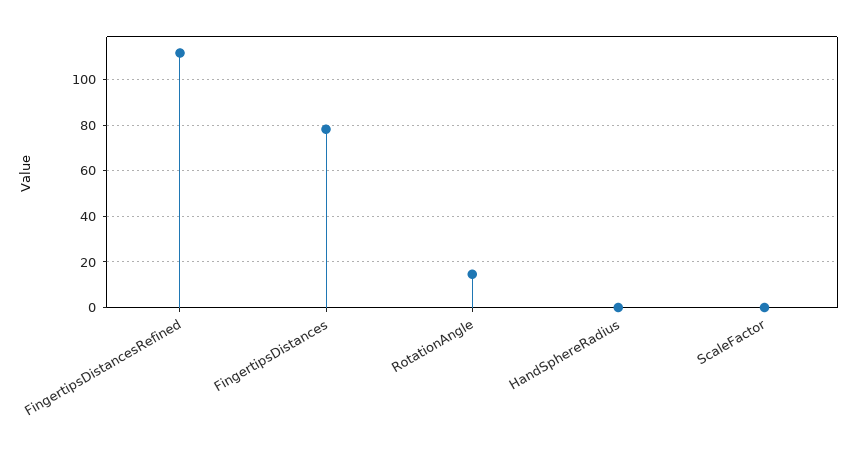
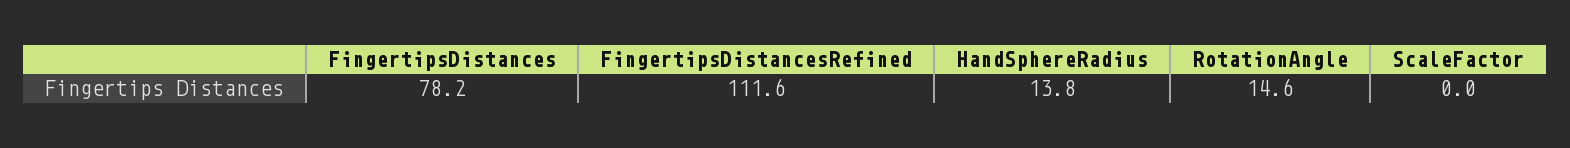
  {
    "FingertipsDistancesRefined": 111.6,
    "FingertipsDistances": 78.2,
    "RotationAngle": 14.6,
-   "HandSphereRadius": 0,
+   "HandSphereRadius": 13.8,
    "ScaleFactor": 0
  }

